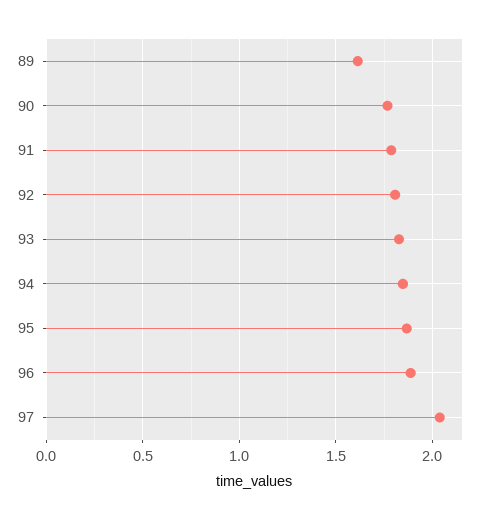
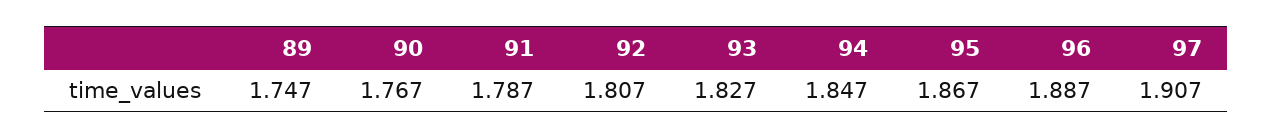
  {
-   "89": 1.6,
+   "89": 1.747,
    "90": 1.767,
    "91": 1.787,
    "92": 1.807,
    "93": 1.827,
    "94": 1.847,
    "95": 1.867,
    "96": 1.887,
-   "97": 2.05
+   "97": 1.907
  }

